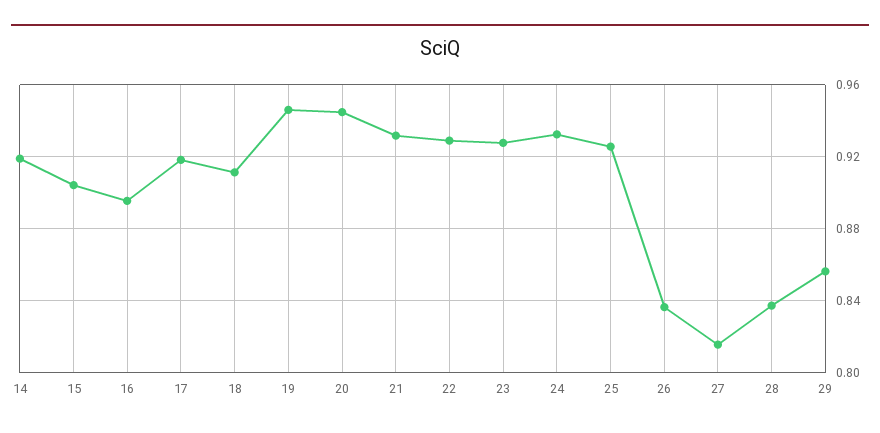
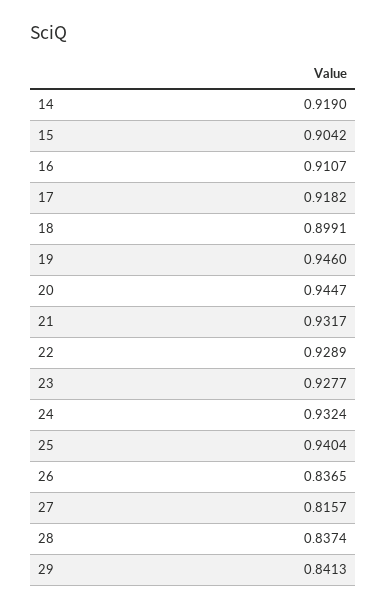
  {
    "14": 0.919,
    "15": 0.9042,
-   "16": 0.895,
+   "16": 0.9107,
    "17": 0.9182,
-   "18": 0.91,
+   "18": 0.8991,
    "19": 0.946,
    "20": 0.9447,
    "21": 0.9317,
    "22": 0.9289,
    "23": 0.9277,
    "24": 0.9324,
-   "25": 0.925,
+   "25": 0.9404,
    "26": 0.8365,
    "27": 0.8157,
    "28": 0.8374,
-   "29": 0.855
+   "29": 0.8413
  }

